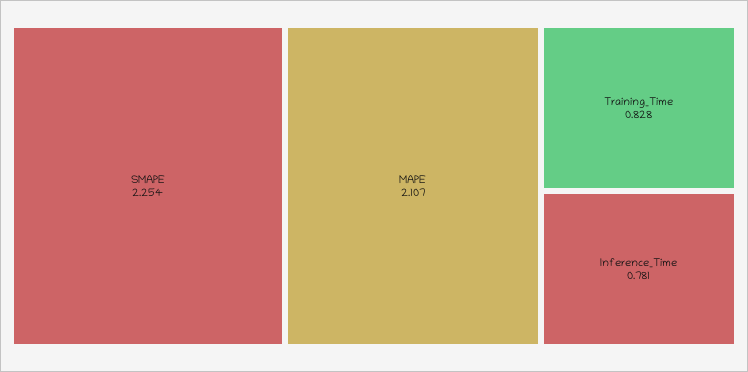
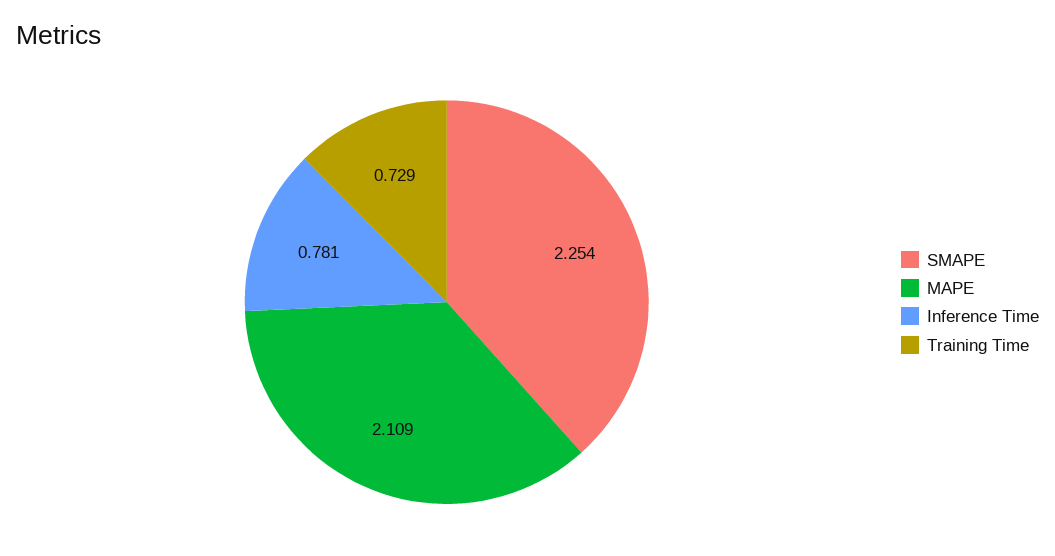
  {
    "SMAPE": 2.254,
-   "MAPE": 2.107,
+   "MAPE": 2.109,
-   "Training_Time": 0.828,
+   "Training_Time": 0.729,
    "Inference_Time": 0.781
  }

